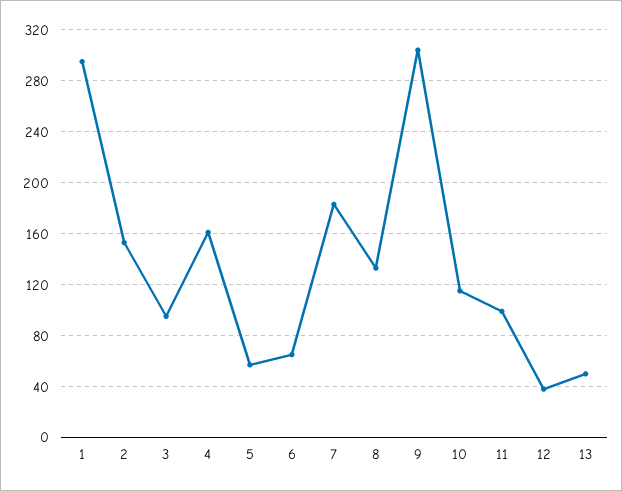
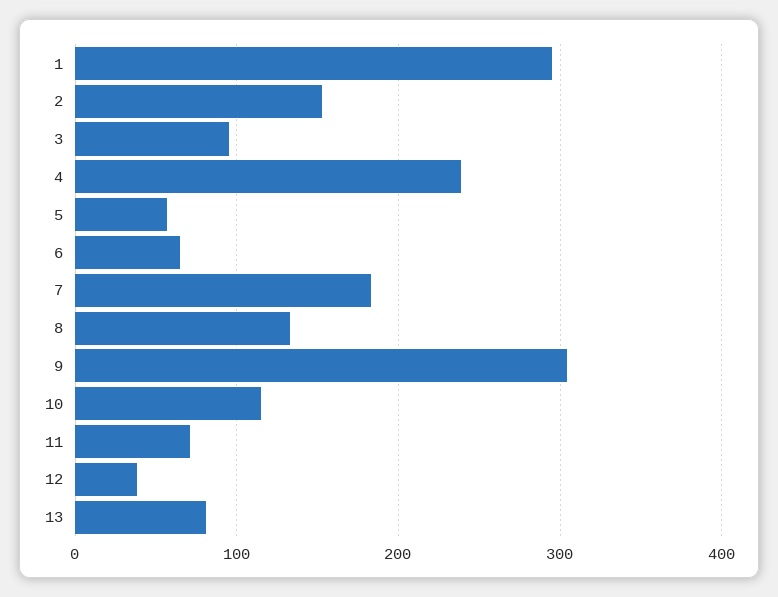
  {
    "1": 295,
    "2": 155,
    "3": 95,
-   "4": 160,
+   "4": 240,
    "5": 55,
    "6": 65,
    "7": 185,
    "8": 135,
    "9": 305,
    "10": 115,
-   "11": 100,
+   "11": 70,
    "12": 40,
-   "13": 50
+   "13": 80
  }

